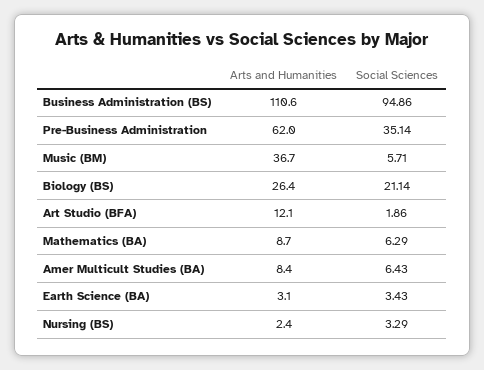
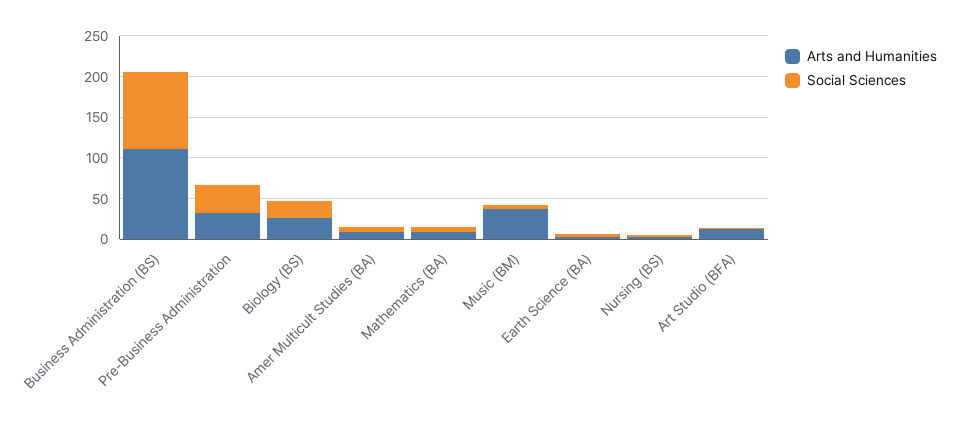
  {
    "Arts and Humanities": {
      "Business Administration (BS)": 110.6,
-     "Pre-Business Administration": 62,
+     "Pre-Business Administration": 30,
      "Music (BM)": 36.7,
      "Biology (BS)": 26.4,
      "Art Studio (BFA)": 12.1,
      "Mathematics (BA)": 8.7,
      "Amer Multicult Studies (BA)": 8.4,
      "Earth Science (BA)": 3.1,
      "Nursing (BS)": 2.4
    },
    "Social Sciences": {
      "Business Administration (BS)": 94.86,
      "Pre-Business Administration": 35.14,
      "Music (BM)": 5.71,
      "Biology (BS)": 21.14,
      "Art Studio (BFA)": 1.86,
      "Mathematics (BA)": 6.29,
      "Amer Multicult Studies (BA)": 6.43,
      "Earth Science (BA)": 3.43,
      "Nursing (BS)": 3.29
    }
  }

